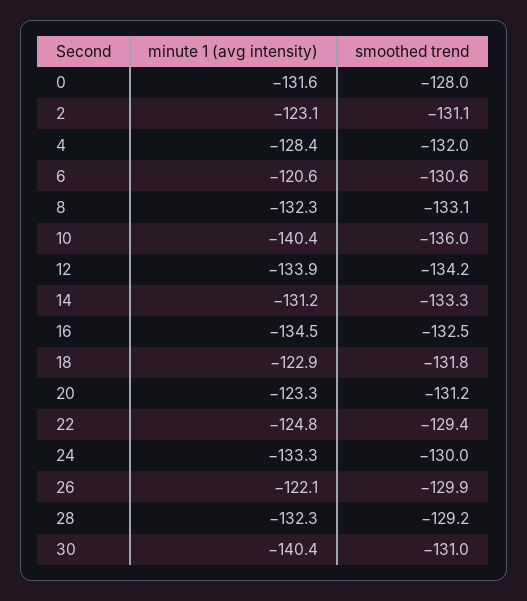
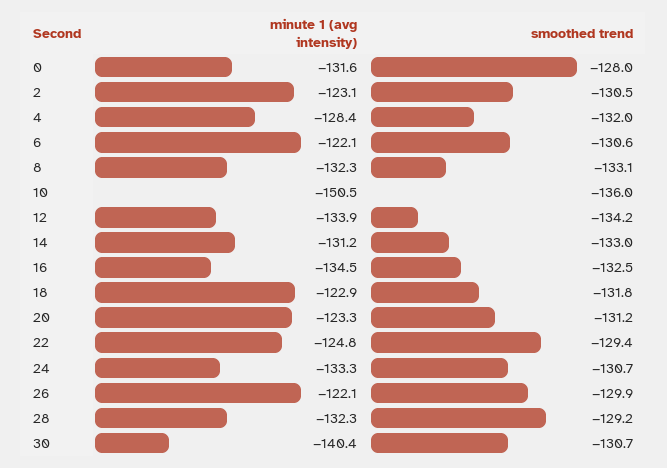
  {
    "minute 1 (avg intensity)": {
      "0": -131.6,
      "2": -123.1,
      "4": -128.4,
-     "6": -120.6,
+     "6": -122.1,
      "8": -132.3,
-     "10": -140.4,
+     "10": -150.5,
      "12": -133.9,
      "14": -131.2,
      "16": -134.5,
      "18": -122.9,
      "20": -123.3,
      "22": -124.8,
      "24": -133.3,
      "26": -122.1,
      "28": -132.3,
      "30": -140.4
    },
    "smoothed trend": {
      "0": -128,
-     "2": -131.1,
+     "2": -130.5,
      "4": -132,
      "6": -130.6,
      "8": -133.1,
      "10": -136,
      "12": -134.2,
-     "14": -133.3,
+     "14": -133,
      "16": -132.5,
      "18": -131.8,
      "20": -131.2,
      "22": -129.4,
-     "24": -130,
+     "24": -130.7,
      "26": -129.9,
      "28": -129.2,
-     "30": -131
+     "30": -130.7
    }
  }

